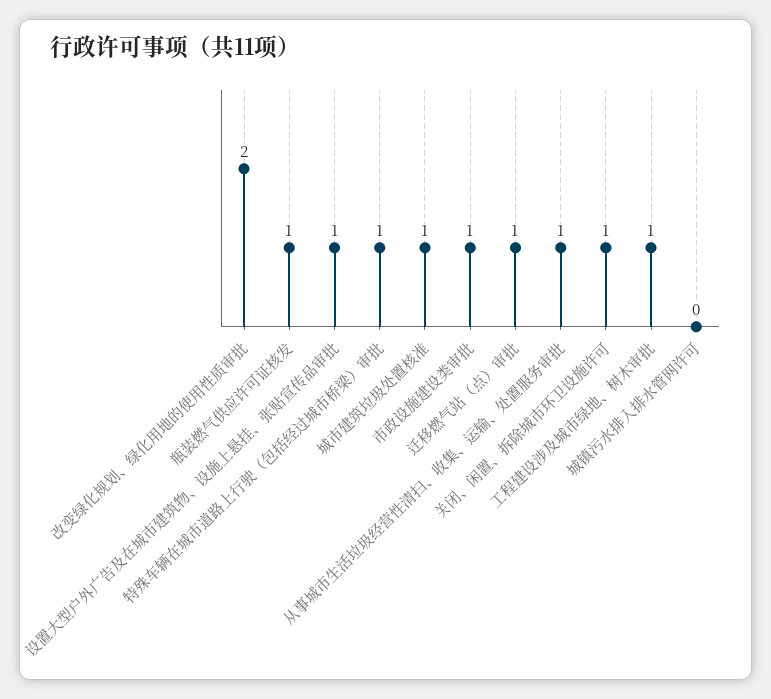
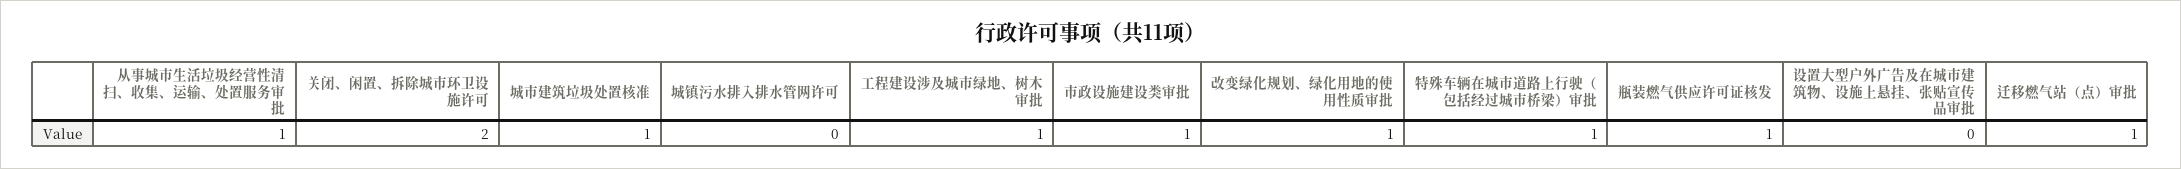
  {
-   "改变绿化规划、绿化用地的使用性质审批": 2,
+   "改变绿化规划、绿化用地的使用性质审批": 1,
    "瓶装燃气供应许可证核发": 1,
-   "设置大型户外广告及在城市建筑物、设施上悬挂、张贴宣传品审批": 1,
+   "设置大型户外广告及在城市建筑物、设施上悬挂、张贴宣传品审批": 0,
    "特殊车辆在城市道路上行驶（包括经过城市桥梁）审批": 1,
    "城市建筑垃圾处置核准": 1,
    "市政设施建设类审批": 1,
    "迁移燃气站（点）审批": 1,
    "从事城市生活垃圾经营性清扫、收集、运输、处置服务审批": 1,
-   "关闭、闲置、拆除城市环卫设施许可": 1,
+   "关闭、闲置、拆除城市环卫设施许可": 2,
    "工程建设涉及城市绿地、树木审批": 1,
    "城镇污水排入排水管网许可": 0
  }

